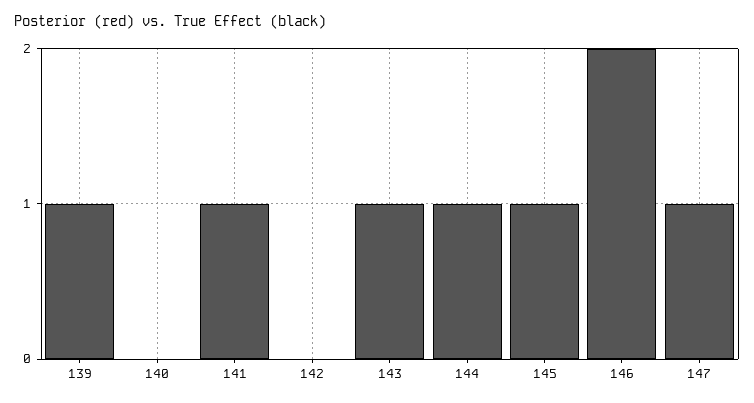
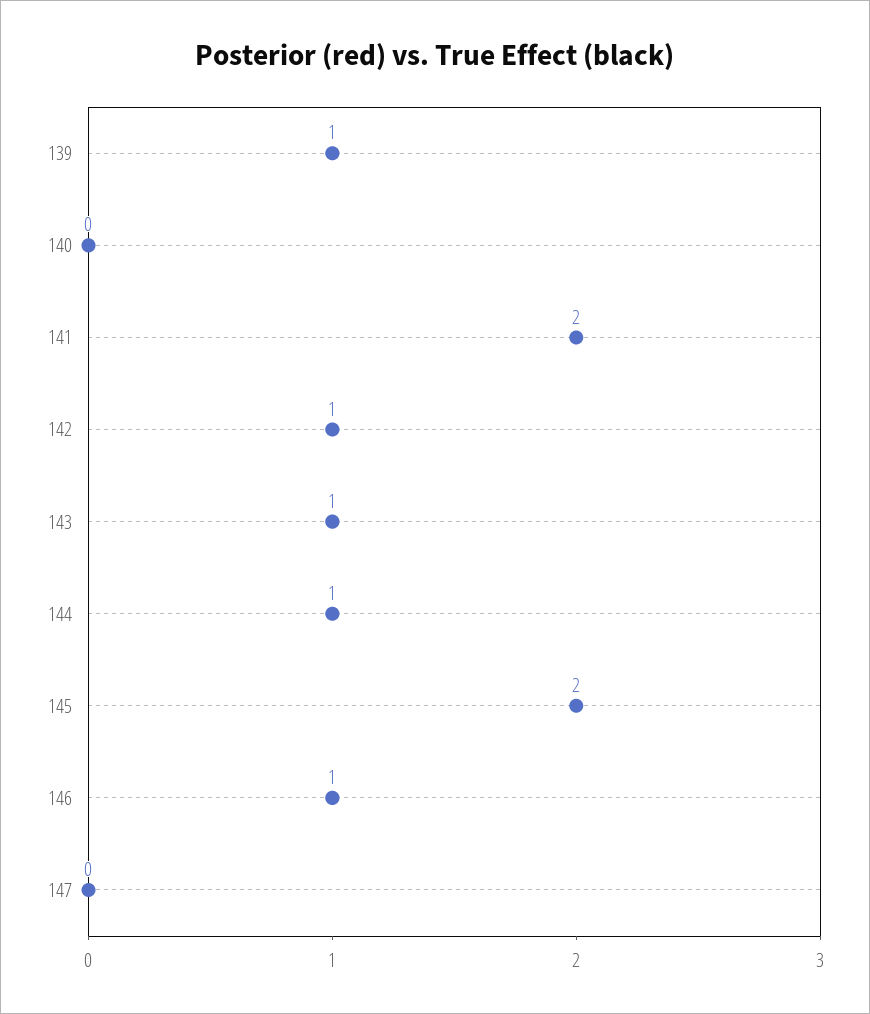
  {
    "139": 1,
    "140": 0,
-   "141": 1,
+   "141": 2,
-   "142": 0,
+   "142": 1,
    "143": 1,
    "144": 1,
-   "145": 1,
+   "145": 2,
-   "146": 2,
+   "146": 1,
-   "147": 1
+   "147": 0
  }

